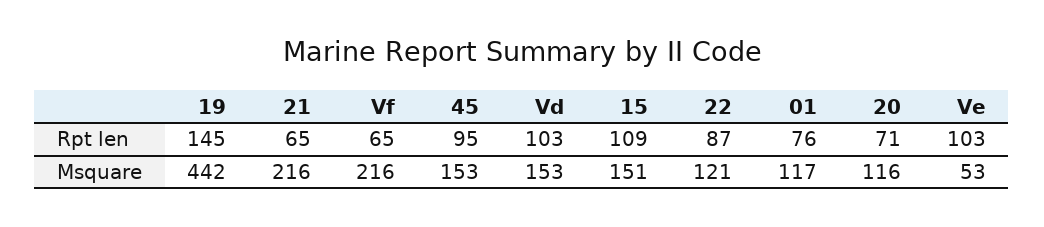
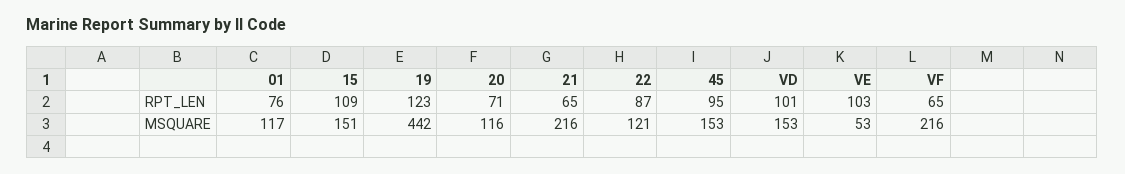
  {
    "19": {
-     "Rpt len": 145,
+     "Rpt len": 123,
      "Msquare": 442
    },
    "21": {
      "Rpt len": 65,
      "Msquare": 216
    },
    "Vf": {
      "Rpt len": 65,
      "Msquare": 216
    },
    "45": {
      "Rpt len": 95,
      "Msquare": 153
    },
    "Vd": {
-     "Rpt len": 103,
+     "Rpt len": 101,
      "Msquare": 153
    },
    "15": {
      "Rpt len": 109,
      "Msquare": 151
    },
    "22": {
      "Rpt len": 87,
      "Msquare": 121
    },
    "01": {
      "Rpt len": 76,
      "Msquare": 117
    },
    "20": {
      "Rpt len": 71,
      "Msquare": 116
    },
    "Ve": {
      "Rpt len": 103,
      "Msquare": 53
    }
  }

